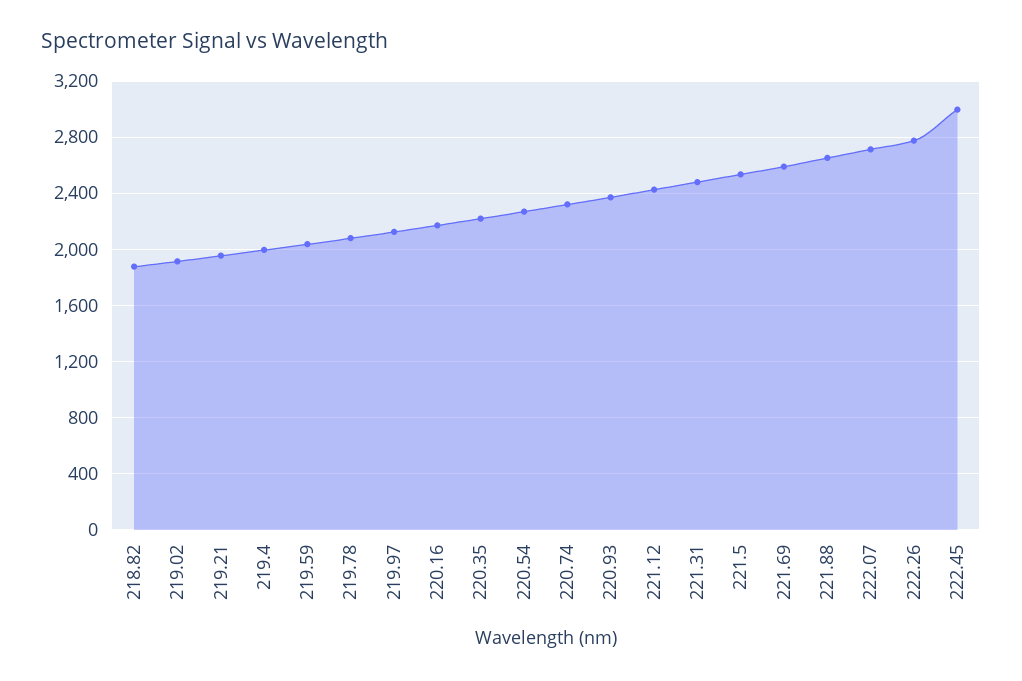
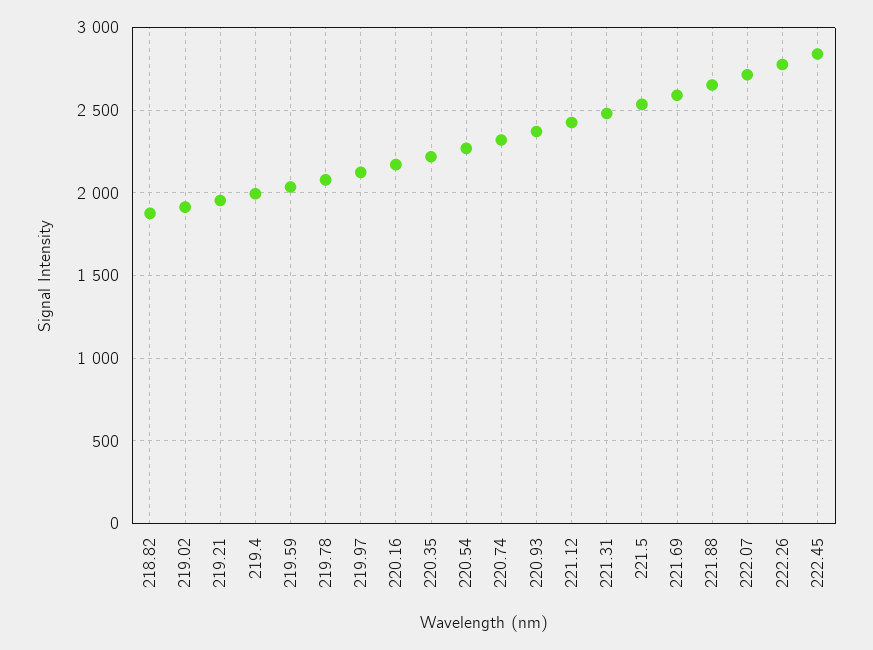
  {
    "218.82": 1900,
    "219.02": 1900,
    "219.21": 1950,
    "219.4": 2000,
    "219.59": 2050,
    "219.78": 2100,
    "219.97": 2100,
    "220.16": 2150,
    "220.35": 2200,
    "220.54": 2250,
    "220.74": 2300,
    "220.93": 2350,
    "221.12": 2450,
    "221.31": 2500,
    "221.5": 2550,
    "221.69": 2600,
    "221.88": 2650,
    "222.07": 2700,
    "222.26": 2800,
-   "222.45": 3000
+   "222.45": 2850
  }

